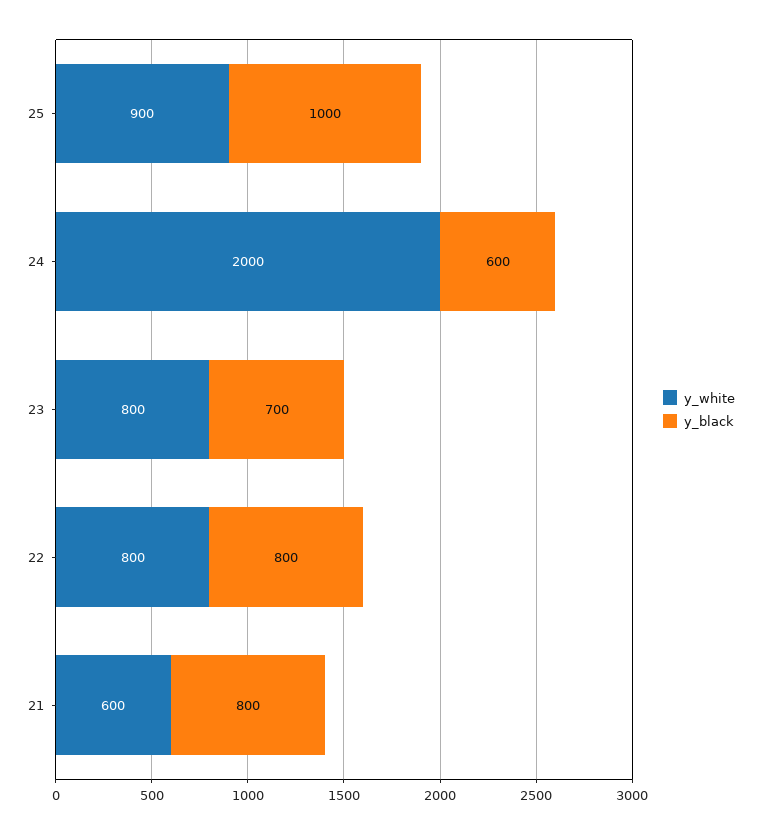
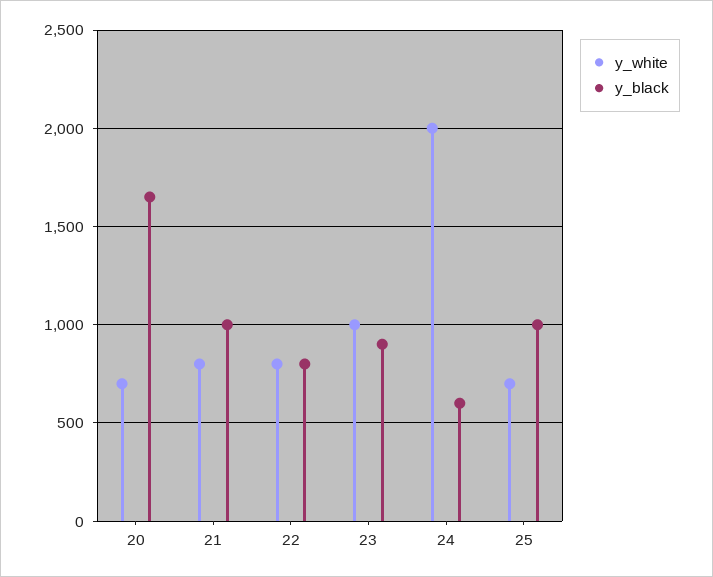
  {
    "y_white": {
-     "25": 900,
+     "25": 700,
      "24": 2000,
-     "23": 800,
+     "23": 1000,
      "22": 800,
-     "21": 600
+     "21": 800,
+     "20": 700
    },
    "y_black": {
      "25": 1000,
      "24": 600,
-     "23": 700,
+     "23": 900,
      "22": 800,
-     "21": 800
+     "21": 1000,
+     "20": 1650
    }
  }

